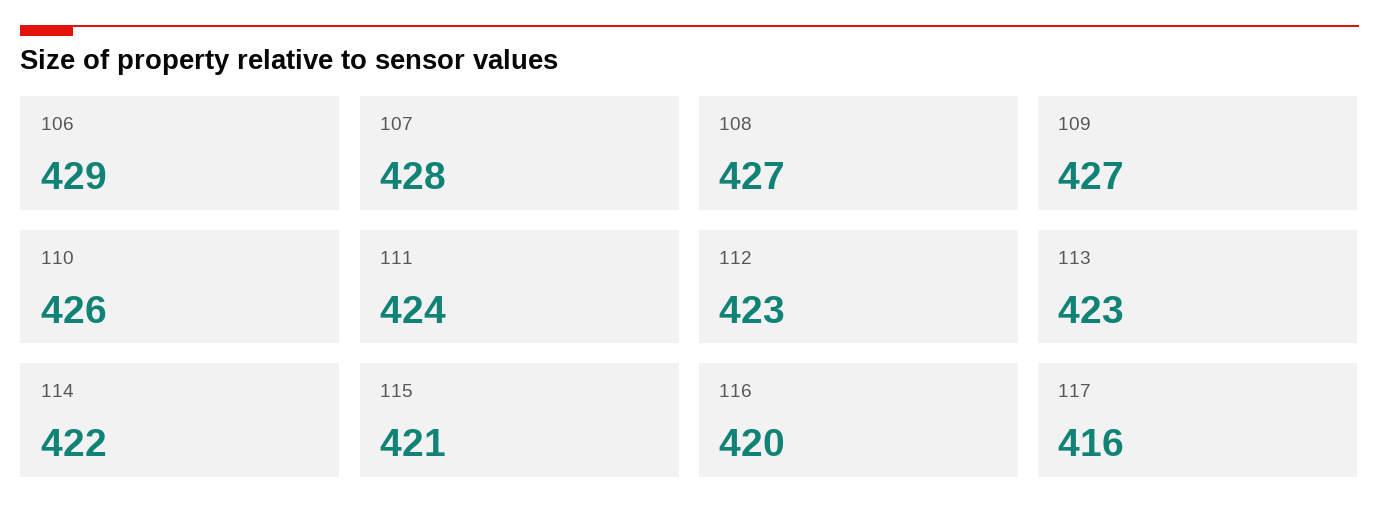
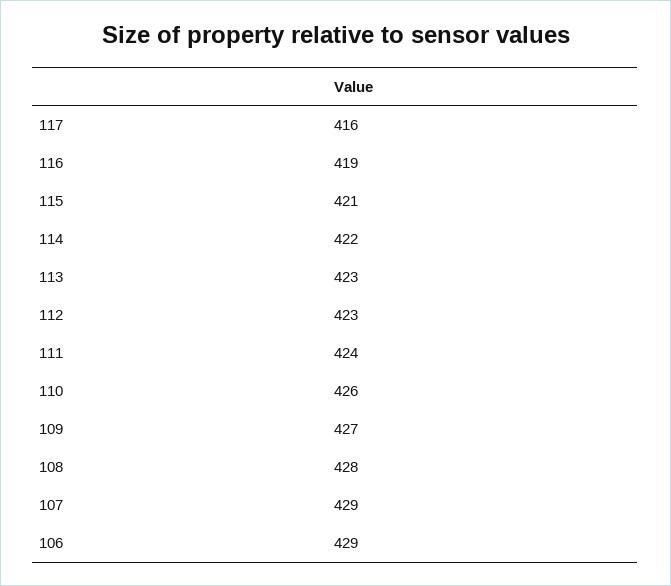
  {
    "106": 429,
-   "107": 428,
+   "107": 429,
-   "108": 427,
+   "108": 428,
    "109": 427,
    "110": 426,
    "111": 424,
    "112": 423,
    "113": 423,
    "114": 422,
    "115": 421,
-   "116": 420,
+   "116": 419,
    "117": 416
  }

